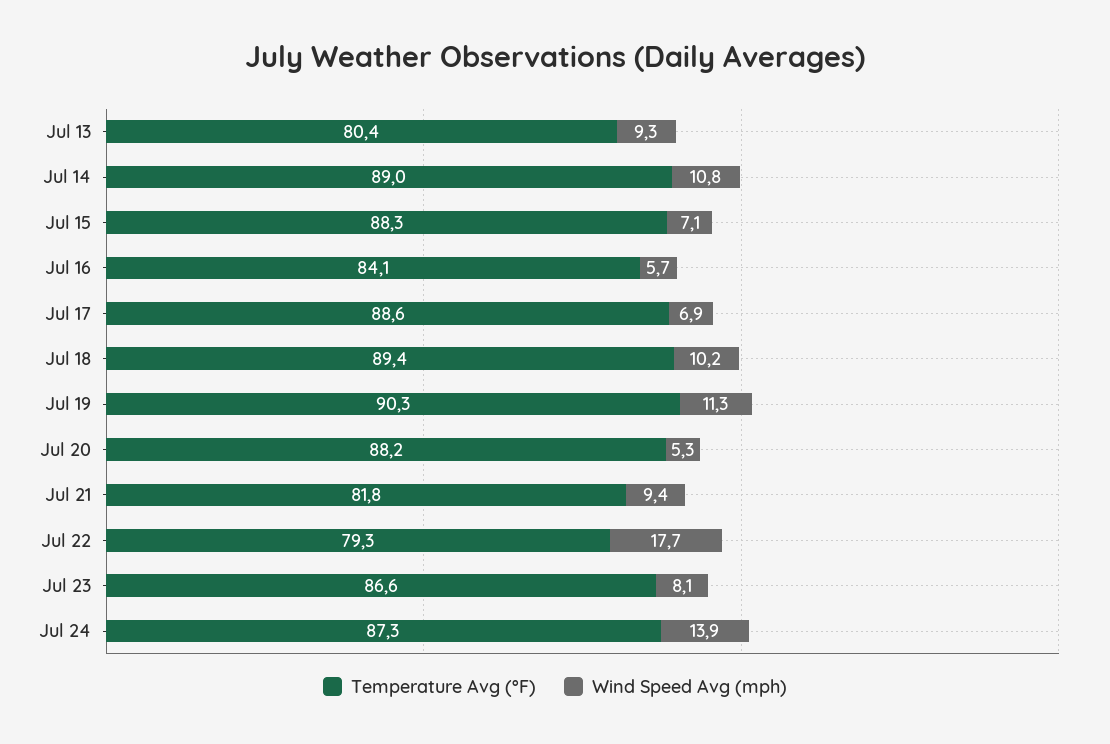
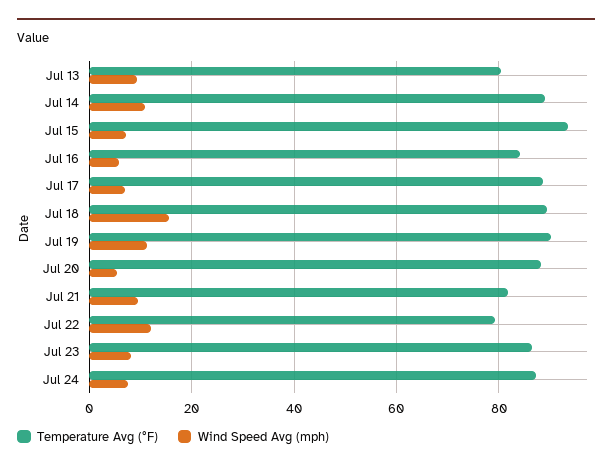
  {
    "Temperature Avg (°F)": {
      "Jul 13": 80.4,
      "Jul 14": 89,
-     "Jul 15": 88.3,
+     "Jul 15": 94,
      "Jul 16": 84.1,
      "Jul 17": 88.6,
      "Jul 18": 89.4,
      "Jul 19": 90.3,
      "Jul 20": 88.2,
      "Jul 21": 81.8,
      "Jul 22": 79.3,
      "Jul 23": 86.6,
      "Jul 24": 87.3
    },
    "Wind Speed Avg (mph)": {
      "Jul 13": 9.3,
      "Jul 14": 10.8,
      "Jul 15": 7.1,
      "Jul 16": 5.7,
      "Jul 17": 6.9,
-     "Jul 18": 10.2,
+     "Jul 18": 16,
      "Jul 19": 11.3,
      "Jul 20": 5.3,
      "Jul 21": 9.4,
-     "Jul 22": 17.7,
+     "Jul 22": 12,
      "Jul 23": 8.1,
-     "Jul 24": 13.9
+     "Jul 24": 8
    }
  }

